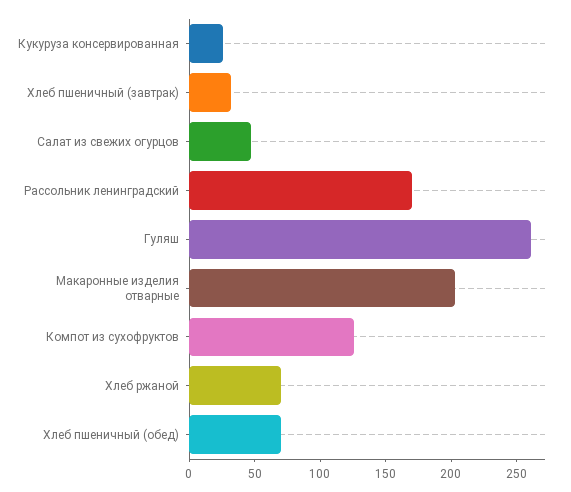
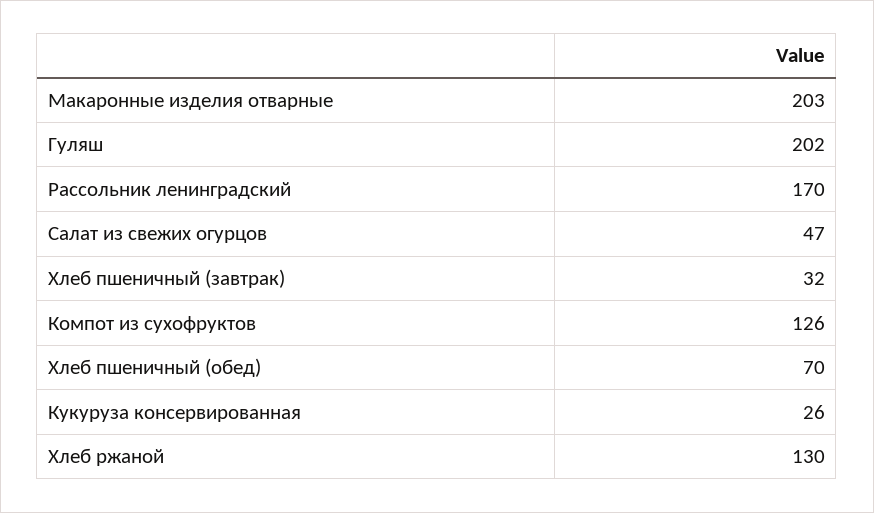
  {
    "Кукуруза консервированная": 26,
    "Хлеб пшеничный (завтрак)": 32,
    "Салат из свежих огурцов": 47,
    "Рассольник ленинградский": 170,
-   "Гуляш": 260,
+   "Гуляш": 202,
    "Макаронные изделия отварные": 203,
    "Компот из сухофруктов": 126,
-   "Хлеб ржаной": 70,
+   "Хлеб ржаной": 130,
    "Хлеб пшеничный (обед)": 70
  }

